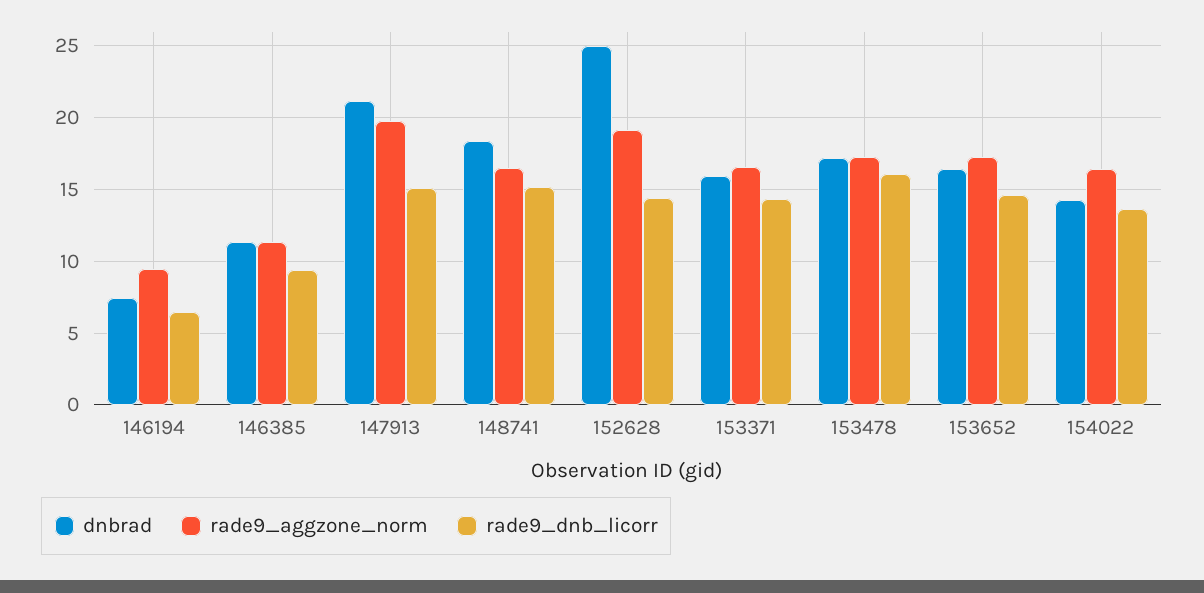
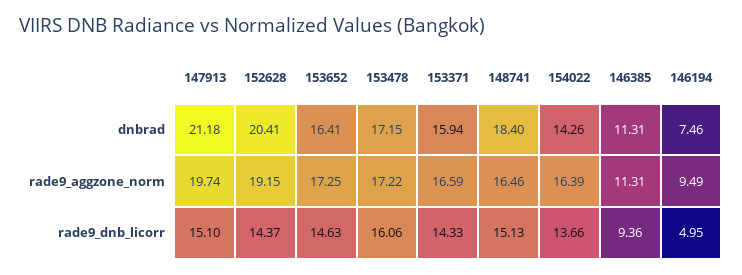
  {
    "dnbrad": {
      "146194": 7.46,
      "146385": 11.31,
      "147913": 21.18,
      "148741": 18.4,
-     "152628": 25,
+     "152628": 20.41,
      "153371": 15.94,
      "153478": 17.15,
      "153652": 16.41,
      "154022": 14.26
    },
    "rade9_aggzone_norm": {
      "146194": 9.49,
      "146385": 11.31,
      "147913": 19.74,
      "148741": 16.46,
      "152628": 19.15,
      "153371": 16.59,
      "153478": 17.22,
      "153652": 17.25,
      "154022": 16.39
    },
    "rade9_dnb_licorr": {
-     "146194": 6.5,
+     "146194": 4.95,
      "146385": 9.36,
      "147913": 15.1,
      "148741": 15.13,
      "152628": 14.37,
      "153371": 14.33,
      "153478": 16.06,
      "153652": 14.63,
      "154022": 13.66
    }
  }

